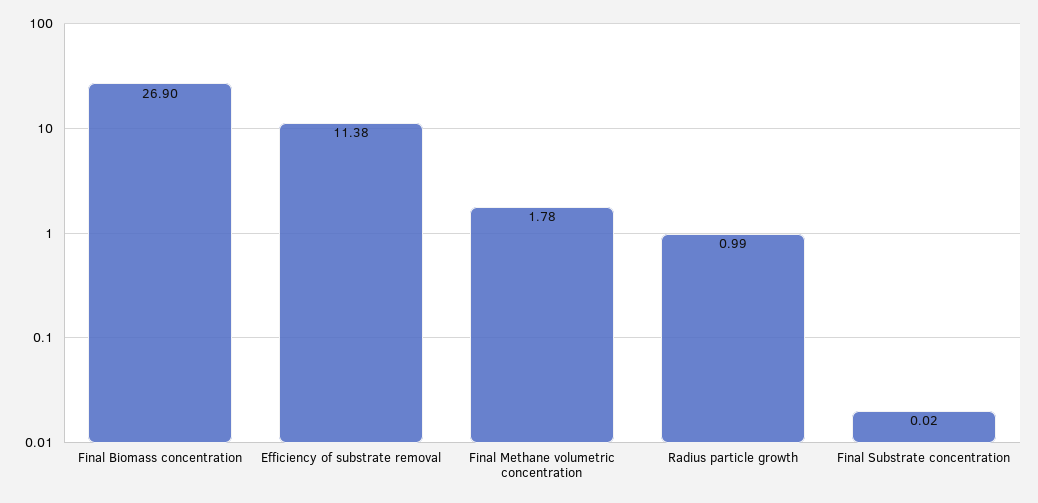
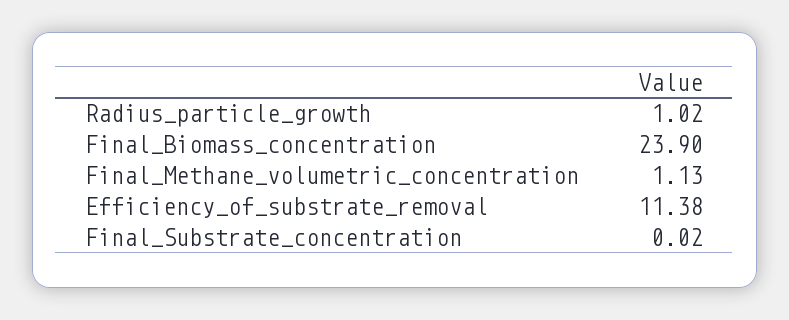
  {
-   "Final Biomass concentration": 26.9,
+   "Final Biomass concentration": 23.9,
    "Efficiency of substrate removal": 11.38,
-   "Final Methane volumetric concentration": 1.78,
+   "Final Methane volumetric concentration": 1.13,
-   "Radius particle growth": 0.99,
+   "Radius particle growth": 1.02,
    "Final Substrate concentration": 0.02
  }

